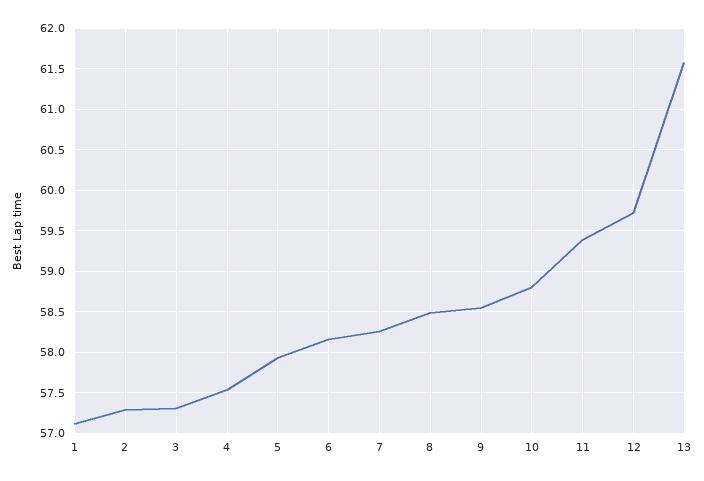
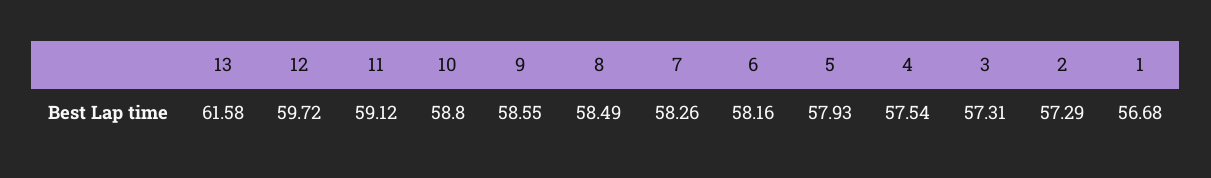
  {
-   "1": 57.1,
+   "1": 56.68,
    "2": 57.29,
    "3": 57.31,
    "4": 57.54,
    "5": 57.93,
    "6": 58.16,
    "7": 58.26,
    "8": 58.49,
    "9": 58.55,
    "10": 58.8,
-   "11": 59.4,
+   "11": 59.12,
    "12": 59.72,
    "13": 61.58
  }

